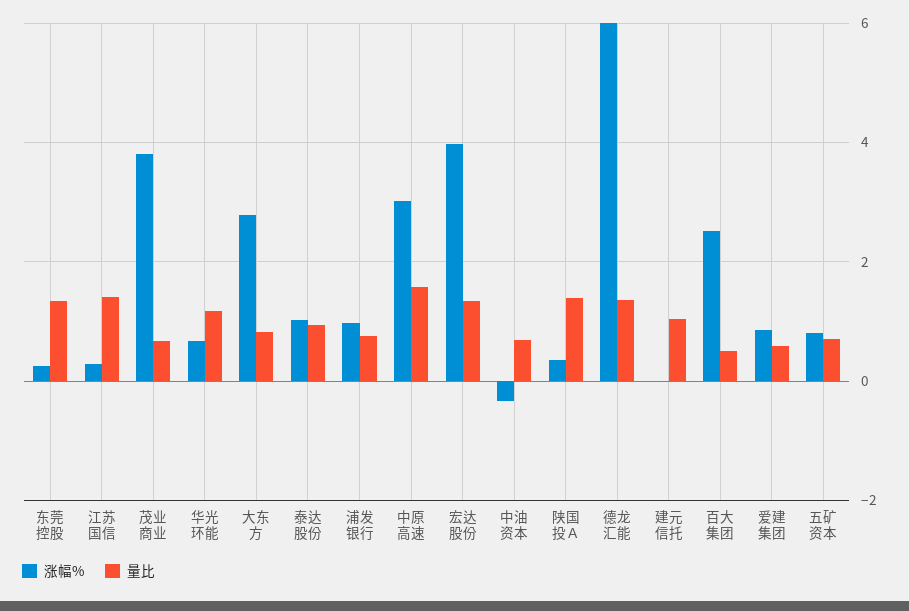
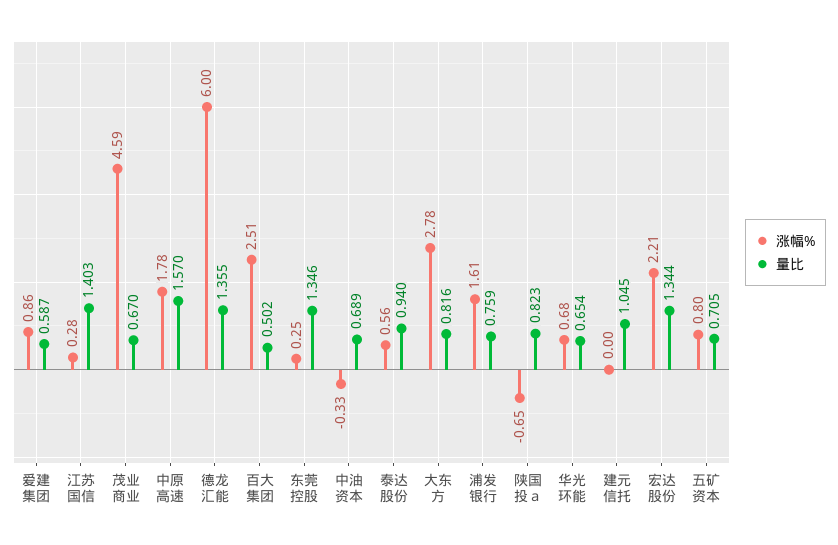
  {
    "涨幅%": {
      "东莞控股": 0.25,
      "江苏国信": 0.28,
-     "茂业商业": 3.8,
+     "茂业商业": 4.59,
      "华光环能": 0.68,
      "大东方": 2.78,
-     "泰达股份": 1,
+     "泰达股份": 0.56,
-     "浦发银行": 1,
+     "浦发银行": 1.61,
-     "中原高速": 3,
+     "中原高速": 1.78,
-     "宏达股份": 4,
+     "宏达股份": 2.21,
      "中油资本": -0.33,
-     "陕国投Ａ": 0.4,
+     "陕国投Ａ": -0.65,
      "德龙汇能": 6,
      "建元信托": 0,
      "百大集团": 2.51,
      "爱建集团": 0.86,
      "五矿资本": 0.8
    },
    "量比": {
      "东莞控股": 1.346,
      "江苏国信": 1.403,
      "茂业商业": 0.67,
-     "华光环能": 1.2,
+     "华光环能": 0.654,
      "大东方": 0.816,
      "泰达股份": 0.94,
      "浦发银行": 0.759,
      "中原高速": 1.57,
      "宏达股份": 1.344,
      "中油资本": 0.689,
-     "陕国投Ａ": 1.4,
+     "陕国投Ａ": 0.823,
      "德龙汇能": 1.355,
      "建元信托": 1.045,
      "百大集团": 0.502,
      "爱建集团": 0.587,
      "五矿资本": 0.705
    }
  }

